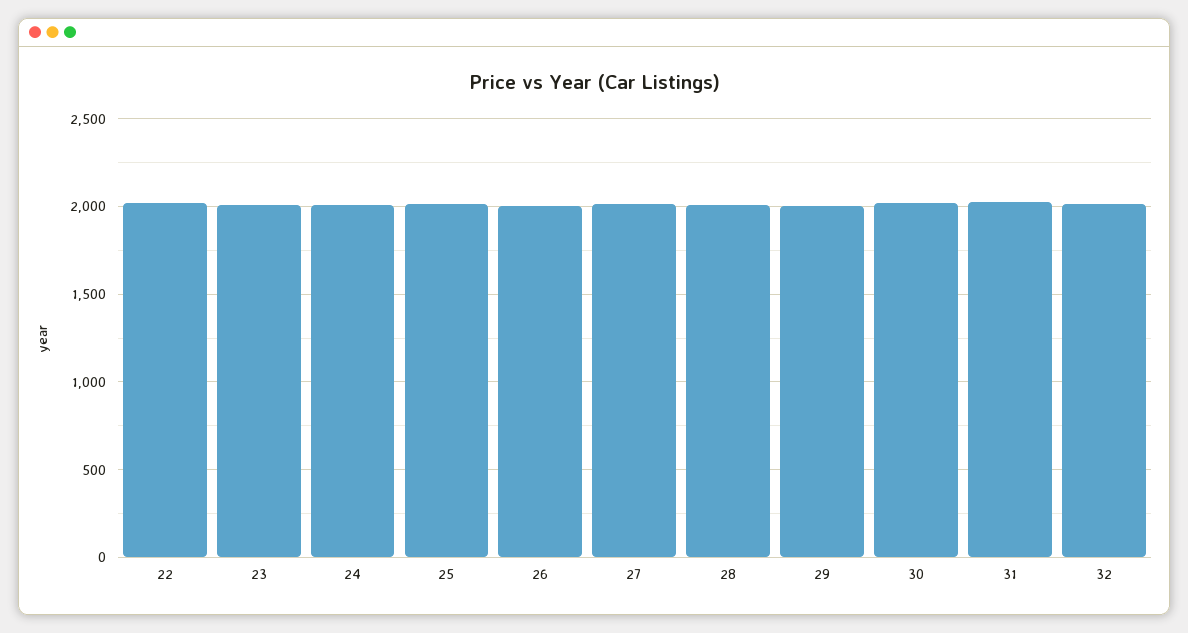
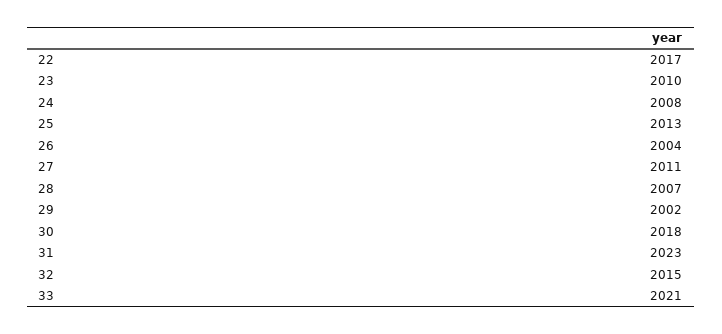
  {
    "22": 2017,
    "23": 2010,
    "24": 2008,
    "25": 2013,
    "26": 2004,
    "27": 2011,
    "28": 2007,
    "29": 2002,
    "30": 2018,
    "31": 2023,
-   "32": 2015
+   "32": 2015,
+   "33": 2021
  }

